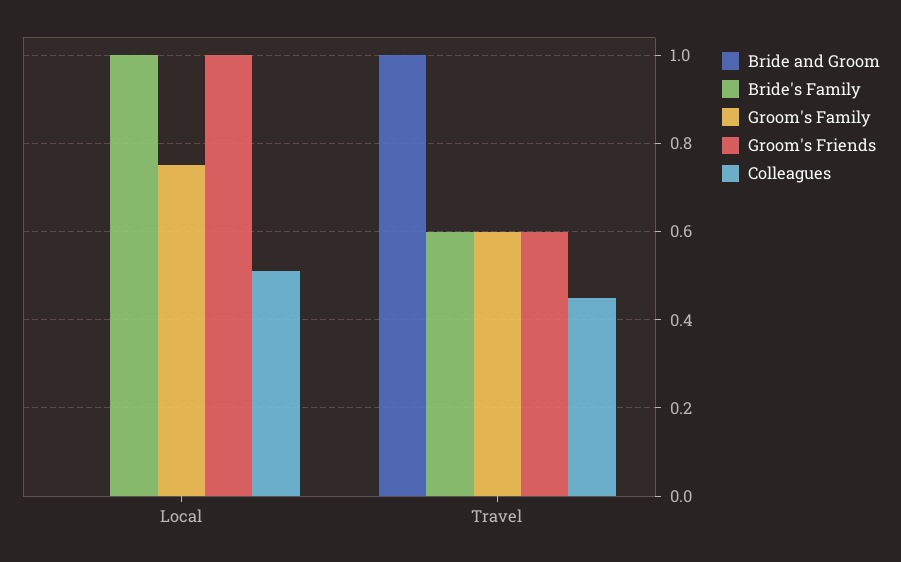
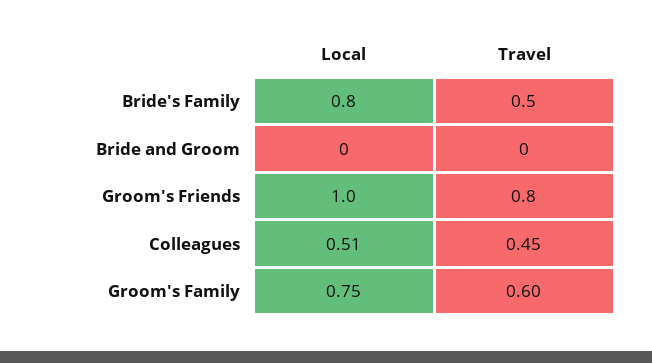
  {
    "Bride and Groom": {
      "Local": 0,
-     "Travel": 1
+     "Travel": 0
    },
    "Bride's Family": {
-     "Local": 1,
+     "Local": 0.8,
-     "Travel": 0.6
+     "Travel": 0.5
    },
    "Groom's Family": {
      "Local": 0.75,
      "Travel": 0.6
    },
    "Groom's Friends": {
      "Local": 1,
-     "Travel": 0.6
+     "Travel": 0.8
    },
    "Colleagues": {
      "Local": 0.51,
      "Travel": 0.45
    }
  }

